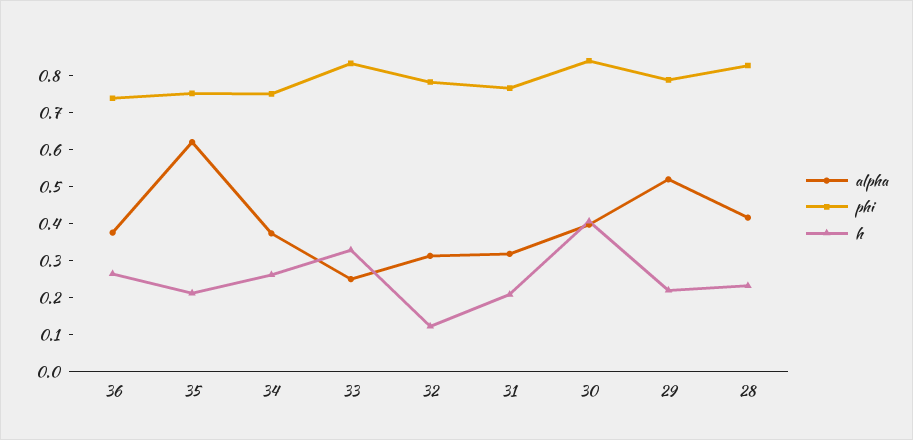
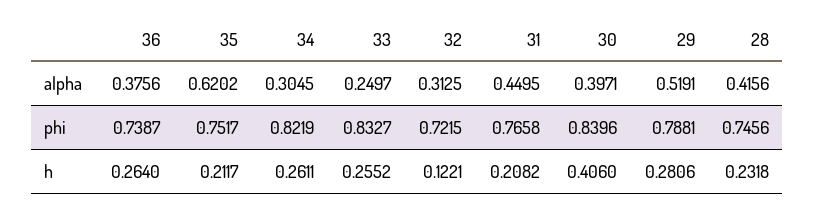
  {
    "alpha": {
      "36": 0.3756,
      "35": 0.6202,
-     "34": 0.375,
+     "34": 0.3045,
      "33": 0.2497,
      "32": 0.3125,
-     "31": 0.325,
+     "31": 0.4495,
      "30": 0.3971,
      "29": 0.5191,
      "28": 0.4156
    },
    "phi": {
      "36": 0.7387,
      "35": 0.7517,
-     "34": 0.75,
+     "34": 0.8219,
      "33": 0.8327,
-     "32": 0.775,
+     "32": 0.7215,
      "31": 0.7658,
      "30": 0.8396,
      "29": 0.7881,
-     "28": 0.825
+     "28": 0.7456
    },
    "h": {
      "36": 0.264,
      "35": 0.2117,
      "34": 0.2611,
-     "33": 0.325,
+     "33": 0.2552,
      "32": 0.1221,
      "31": 0.2082,
      "30": 0.406,
-     "29": 0.225,
+     "29": 0.2806,
      "28": 0.2318
    }
  }

